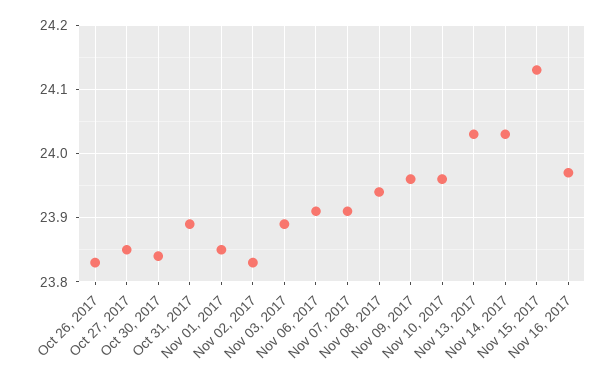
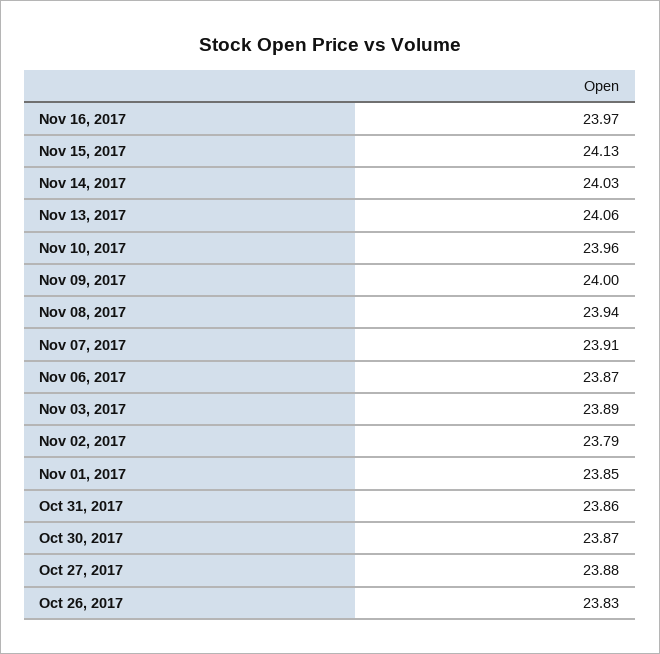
  {
    "Oct 26, 2017": 23.83,
-   "Oct 27, 2017": 23.85,
+   "Oct 27, 2017": 23.88,
-   "Oct 30, 2017": 23.84,
+   "Oct 30, 2017": 23.87,
-   "Oct 31, 2017": 23.89,
+   "Oct 31, 2017": 23.86,
    "Nov 01, 2017": 23.85,
-   "Nov 02, 2017": 23.83,
+   "Nov 02, 2017": 23.79,
    "Nov 03, 2017": 23.89,
-   "Nov 06, 2017": 23.91,
+   "Nov 06, 2017": 23.87,
    "Nov 07, 2017": 23.91,
    "Nov 08, 2017": 23.94,
-   "Nov 09, 2017": 23.96,
+   "Nov 09, 2017": 24,
    "Nov 10, 2017": 23.96,
-   "Nov 13, 2017": 24.03,
+   "Nov 13, 2017": 24.06,
    "Nov 14, 2017": 24.03,
    "Nov 15, 2017": 24.13,
    "Nov 16, 2017": 23.97
  }

